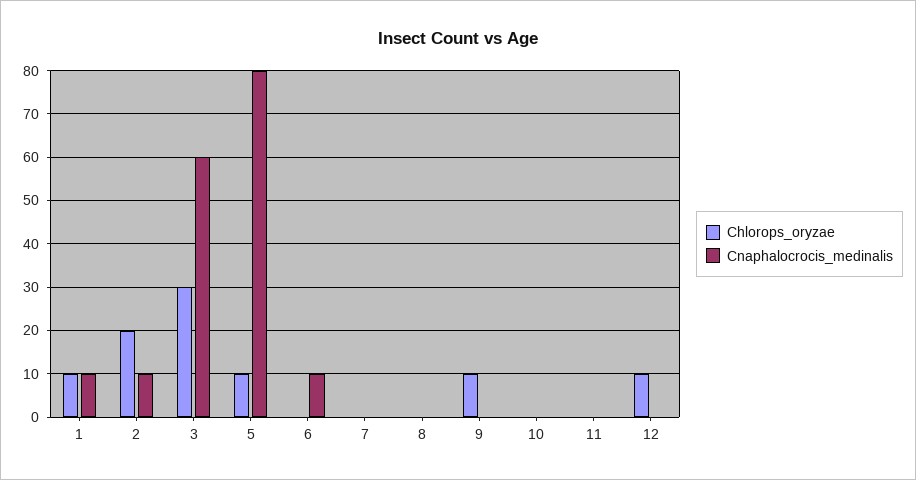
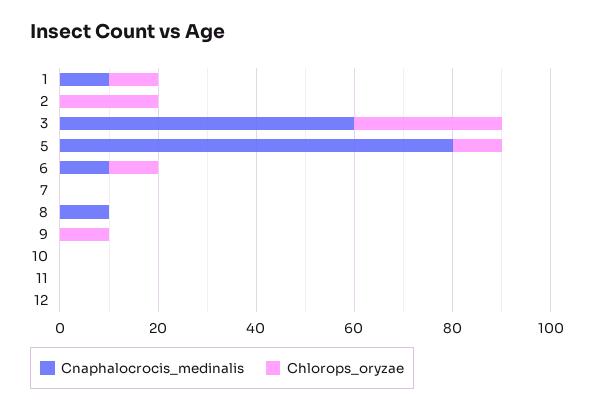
  {
    "Chlorops_oryzae": {
      "1": 10,
      "2": 20,
      "3": 30,
      "5": 10,
-     "6": 0,
+     "6": 10,
      "7": 0,
      "8": 0,
      "9": 10,
      "10": 0,
      "11": 0,
-     "12": 10
+     "12": 0
    },
    "Cnaphalocrocis_medinalis": {
      "1": 10,
-     "2": 10,
+     "2": 0,
      "3": 60,
      "5": 80,
      "6": 10,
      "7": 0,
-     "8": 0,
+     "8": 10,
      "9": 0,
      "10": 0,
      "11": 0,
      "12": 0
    }
  }

